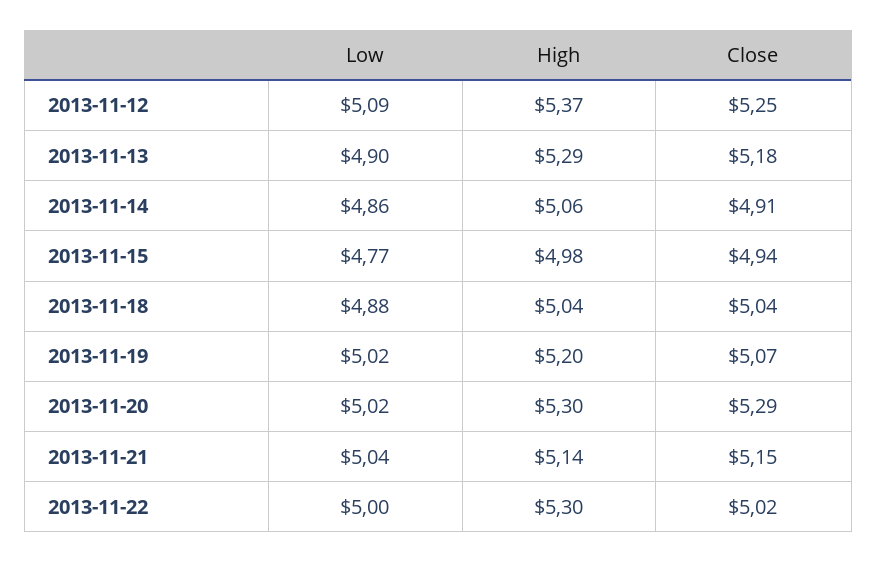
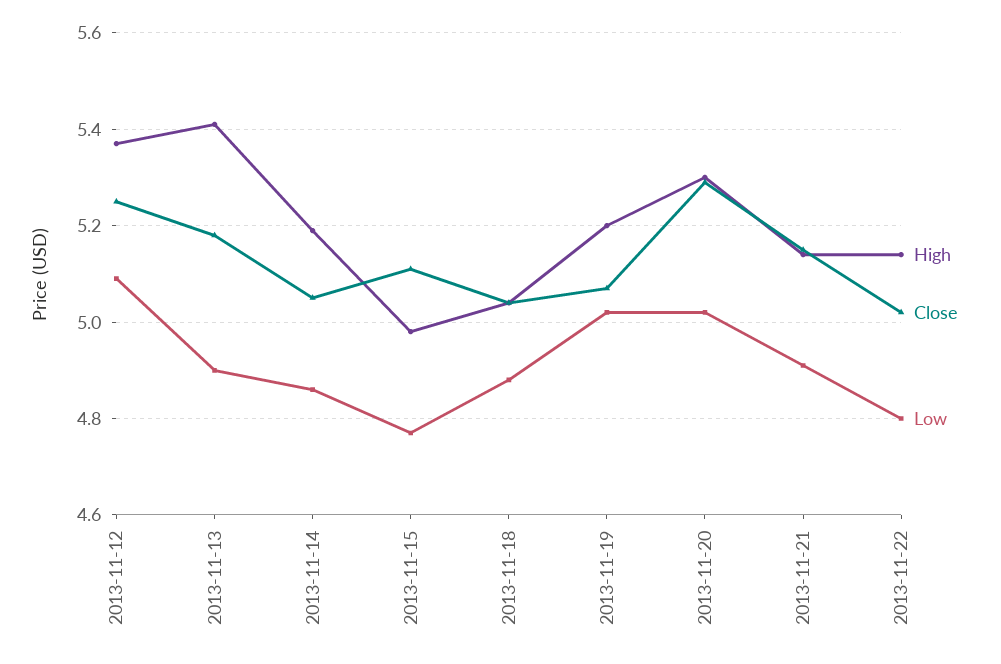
  {
    "Low": {
      "2013-11-12": 5.09,
      "2013-11-13": 4.9,
      "2013-11-14": 4.86,
      "2013-11-15": 4.77,
      "2013-11-18": 4.88,
      "2013-11-19": 5.02,
      "2013-11-20": 5.02,
-     "2013-11-21": 5.04,
+     "2013-11-21": 4.9,
-     "2013-11-22": 5
+     "2013-11-22": 4.8
    },
    "High": {
      "2013-11-12": 5.37,
-     "2013-11-13": 5.29,
+     "2013-11-13": 5.4,
-     "2013-11-14": 5.06,
+     "2013-11-14": 5.2,
      "2013-11-15": 4.98,
      "2013-11-18": 5.04,
      "2013-11-19": 5.2,
      "2013-11-20": 5.3,
      "2013-11-21": 5.14,
-     "2013-11-22": 5.3
+     "2013-11-22": 5.15
    },
    "Close": {
      "2013-11-12": 5.25,
      "2013-11-13": 5.18,
-     "2013-11-14": 4.91,
+     "2013-11-14": 5.05,
-     "2013-11-15": 4.94,
+     "2013-11-15": 5.1,
      "2013-11-18": 5.04,
      "2013-11-19": 5.07,
      "2013-11-20": 5.29,
      "2013-11-21": 5.15,
      "2013-11-22": 5.02
    }
  }

